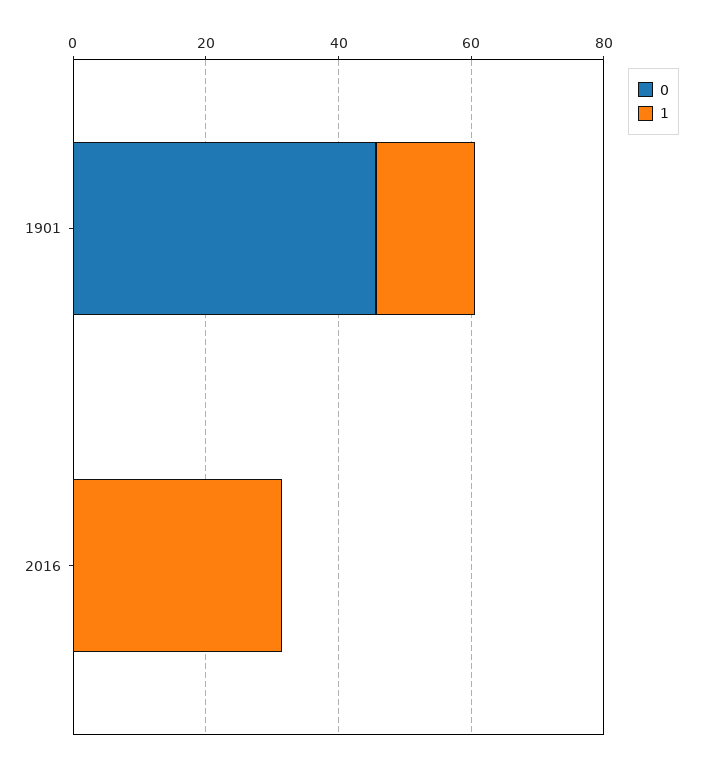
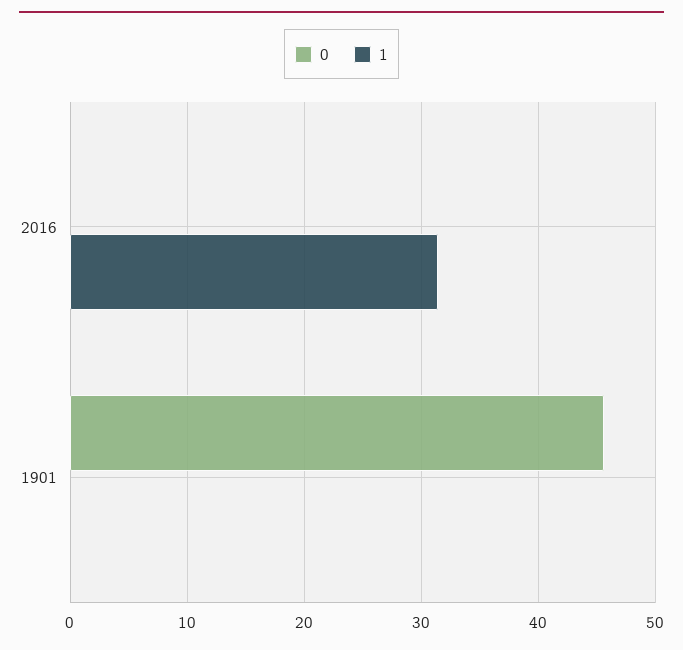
  {
    "0": {
      "1901": 46,
      "2016": 0
    },
    "1": {
-     "1901": 15,
+     "1901": 0,
      "2016": 31
    }
  }

